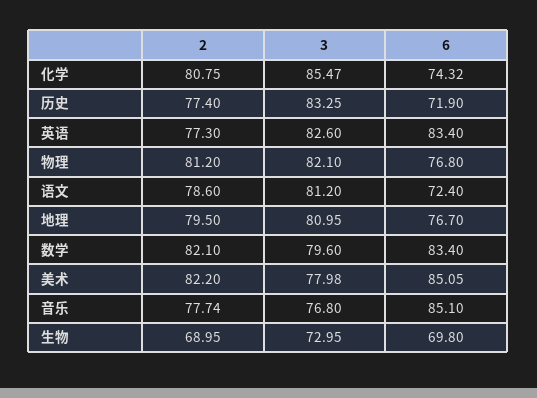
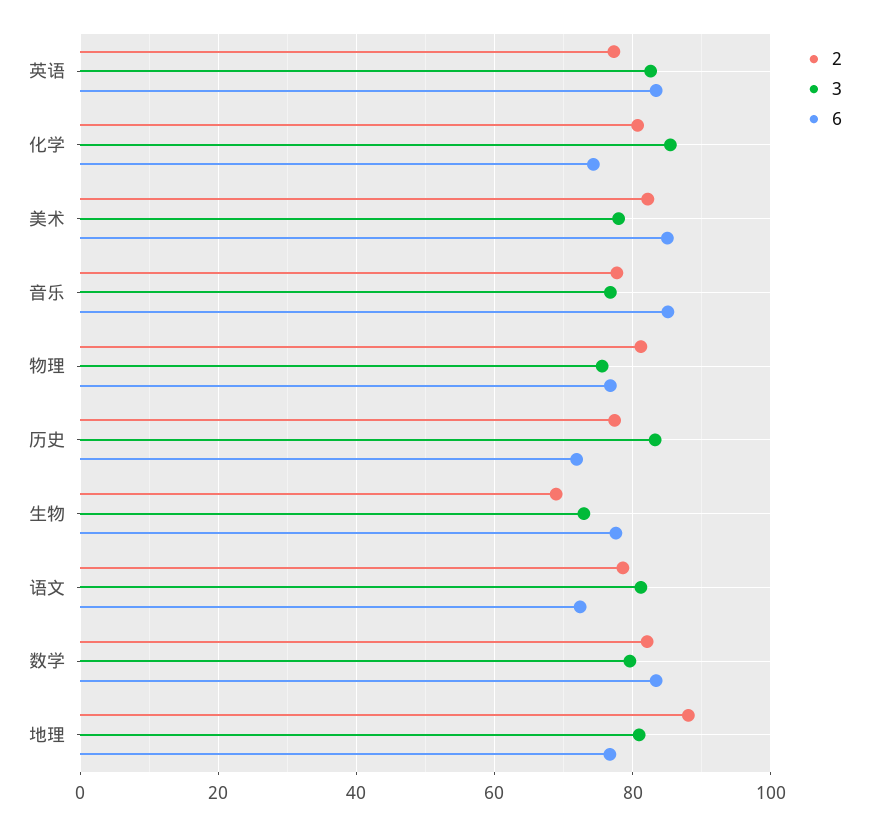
  {
    "2": {
      "化学": 80.75,
      "历史": 77.4,
      "英语": 77.3,
      "物理": 81.2,
      "语文": 78.6,
-     "地理": 79.5,
+     "地理": 88,
      "数学": 82.1,
      "美术": 82.2,
      "音乐": 77.74,
      "生物": 68.95
    },
    "3": {
      "化学": 85.47,
      "历史": 83.25,
      "英语": 82.6,
-     "物理": 82.1,
+     "物理": 76,
      "语文": 81.2,
      "地理": 80.95,
      "数学": 79.6,
      "美术": 77.98,
      "音乐": 76.8,
      "生物": 72.95
    },
    "6": {
      "化学": 74.32,
      "历史": 71.9,
      "英语": 83.4,
      "物理": 76.8,
      "语文": 72.4,
      "地理": 76.7,
      "数学": 83.4,
      "美术": 85.05,
      "音乐": 85.1,
-     "生物": 69.8
+     "生物": 78
    }
  }

